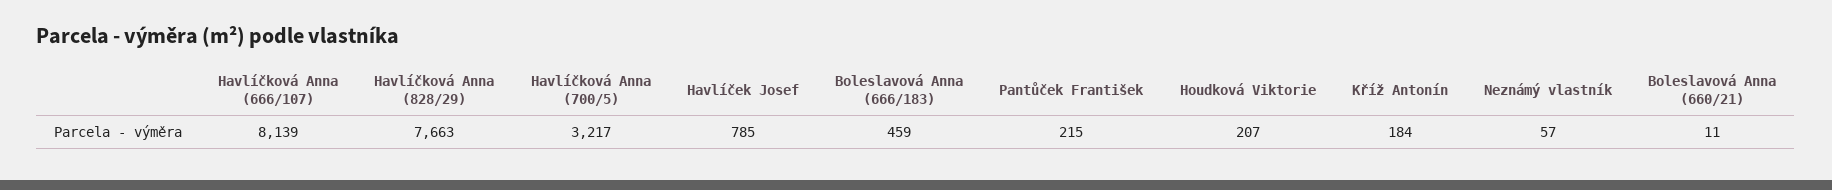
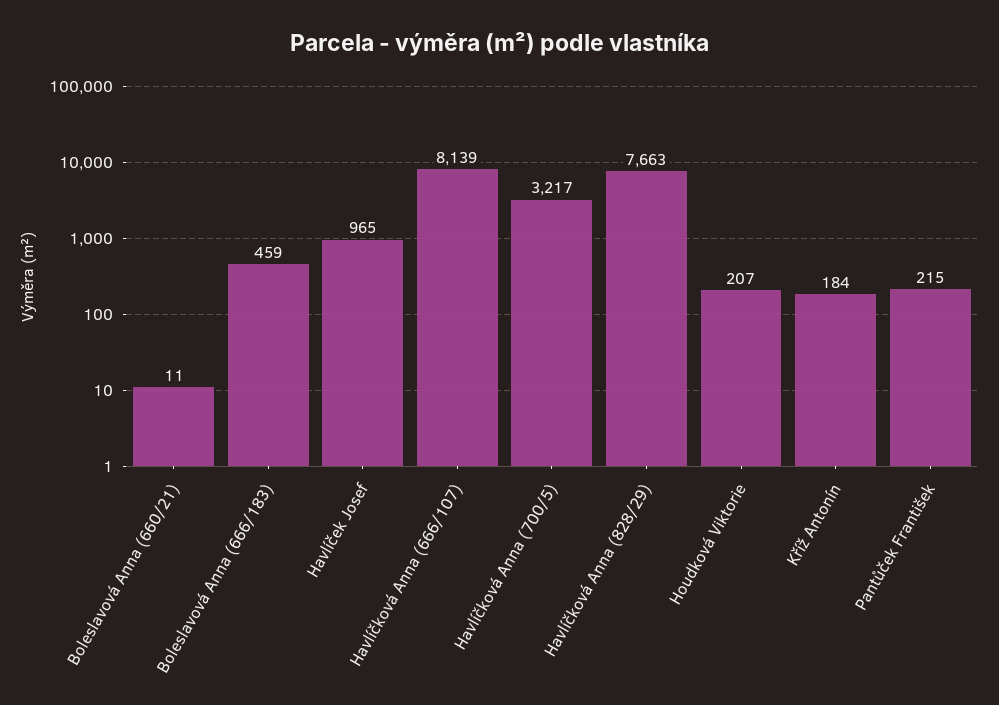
  {
    "Havlíčková Anna (666/107)": 8139,
    "Havlíčková Anna (828/29)": 7663,
    "Havlíčková Anna (700/5)": 3217,
-   "Havlíček Josef": 785,
+   "Havlíček Josef": 965,
    "Boleslavová Anna (666/183)": 459,
    "Pantůček František": 215,
    "Houdková Viktorie": 207,
    "Kříž Antonín": 184,
-   "Neznámý vlastník": 57,
    "Boleslavová Anna (660/21)": 11
  }

